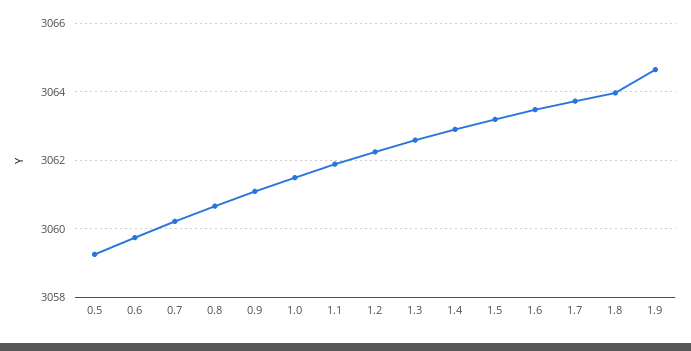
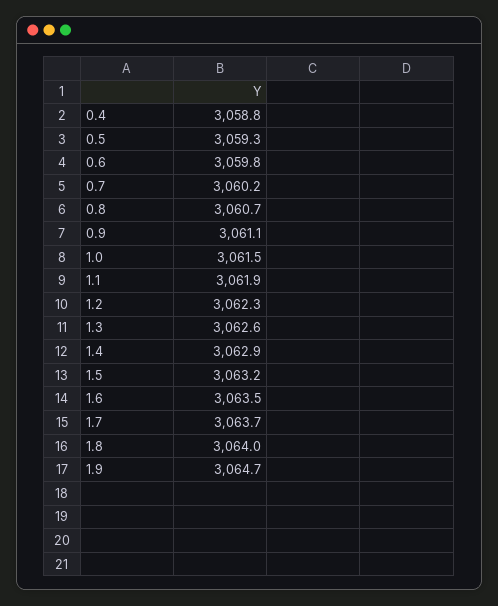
  {
    "0.5": 3059.3,
    "0.6": 3059.8,
    "0.7": 3060.2,
    "0.8": 3060.7,
    "0.9": 3061.1,
    "1.0": 3061.5,
    "1.1": 3061.9,
    "1.2": 3062.3,
    "1.3": 3062.6,
    "1.4": 3062.9,
    "1.5": 3063.2,
    "1.6": 3063.5,
    "1.7": 3063.7,
    "1.8": 3064,
-   "1.9": 3064.7
+   "1.9": 3064.7,
+   "0.4": 3058.8
  }

